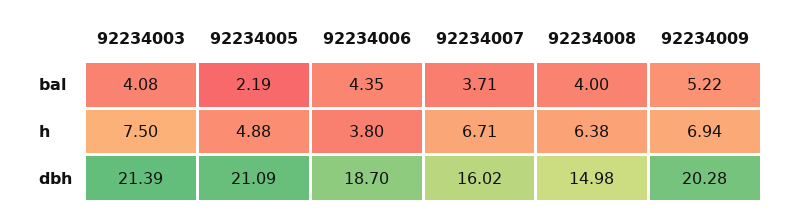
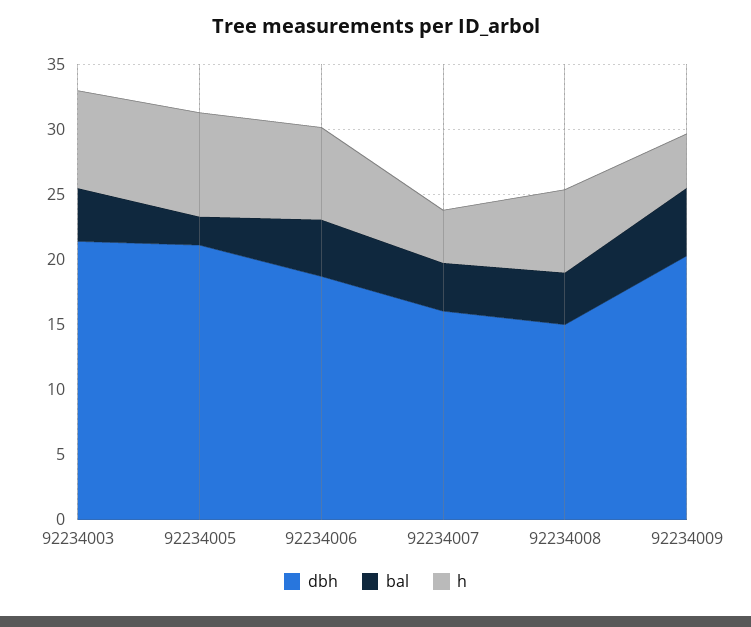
  {
    "bal": {
      "92234003": 4.08,
      "92234005": 2.19,
      "92234006": 4.35,
      "92234007": 3.71,
      "92234008": 4,
      "92234009": 5.22
    },
    "h": {
      "92234003": 7.5,
-     "92234005": 4.88,
+     "92234005": 8,
-     "92234006": 3.8,
+     "92234006": 7,
-     "92234007": 6.71,
+     "92234007": 4,
      "92234008": 6.38,
-     "92234009": 6.94
+     "92234009": 4
    },
    "dbh": {
      "92234003": 21.39,
      "92234005": 21.09,
      "92234006": 18.7,
      "92234007": 16.02,
      "92234008": 14.98,
      "92234009": 20.28
    }
  }

